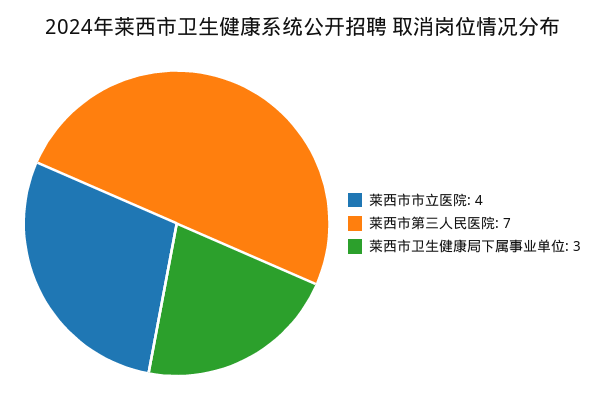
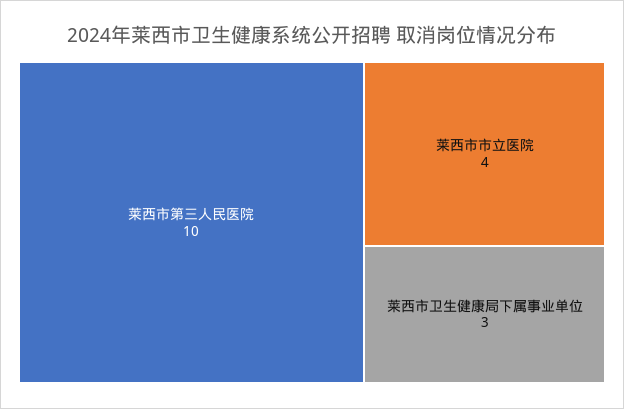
  {
    "莱西市市立医院": 4,
-   "莱西市第三人民医院": 7,
+   "莱西市第三人民医院": 10,
    "莱西市卫生健康局下属事业单位": 3
  }

